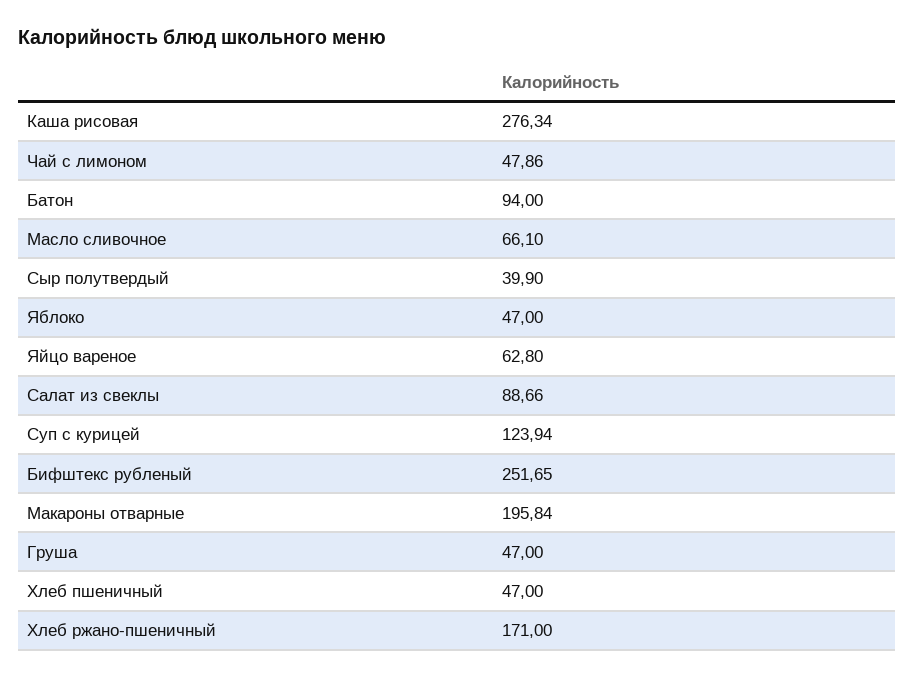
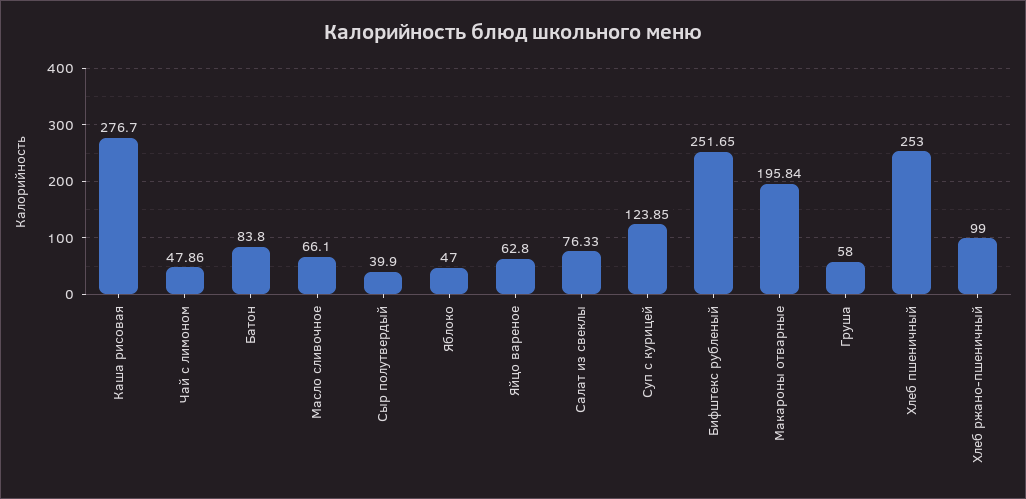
  {
-   "Каша рисовая": 276.34,
+   "Каша рисовая": 276.7,
    "Чай с лимоном": 47.86,
-   "Батон": 94,
+   "Батон": 83.8,
    "Масло сливочное": 66.1,
    "Сыр полутвердый": 39.9,
    "Яблоко": 47,
    "Яйцо вареное": 62.8,
-   "Салат из свеклы": 88.66,
+   "Салат из свеклы": 76.33,
-   "Суп с курицей": 123.94,
+   "Суп с курицей": 123.85,
    "Бифштекс рубленый": 251.65,
    "Макароны отварные": 195.84,
-   "Груша": 47,
+   "Груша": 58,
-   "Хлеб пшеничный": 47,
+   "Хлеб пшеничный": 253,
-   "Хлеб ржано-пшеничный": 171
+   "Хлеб ржано-пшеничный": 99
  }

